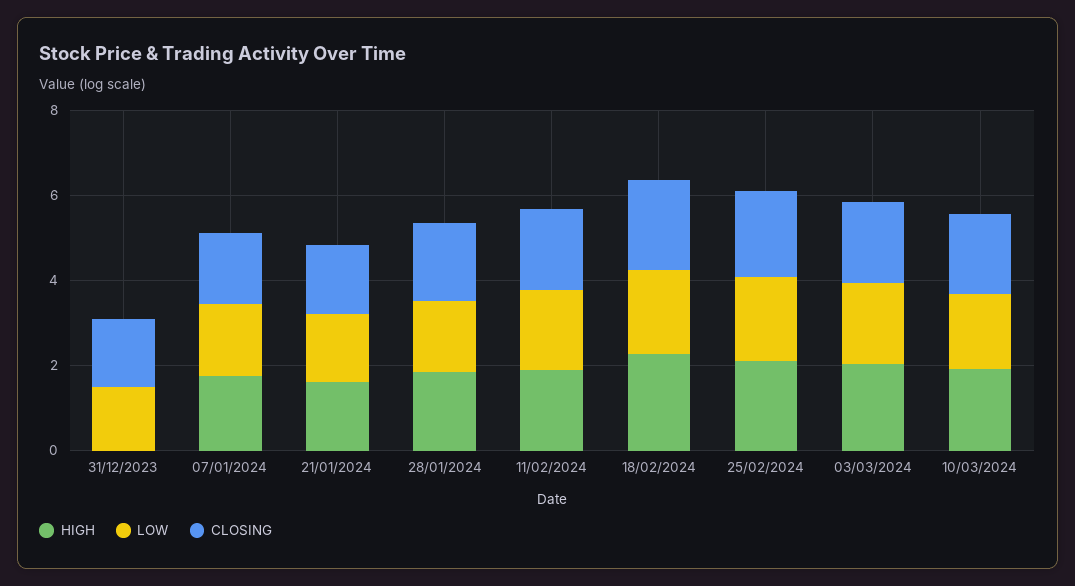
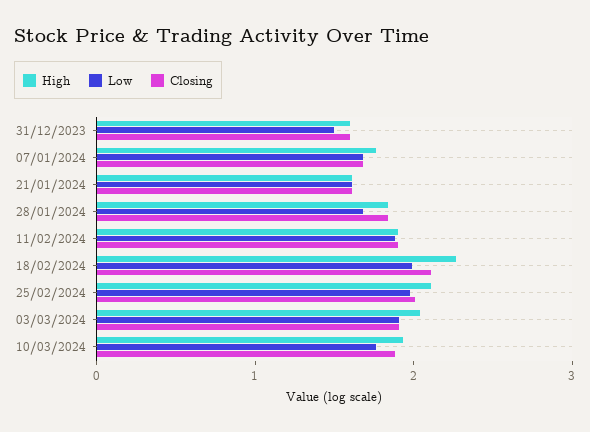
  {
    "HIGH": {
-     "31/12/2023": 0,
+     "31/12/2023": 1.6,
      "07/01/2024": 1.8,
      "21/01/2024": 1.6,
      "28/01/2024": 1.8,
      "11/02/2024": 2,
      "18/02/2024": 2.2,
      "25/02/2024": 2.2,
      "03/03/2024": 2,
      "10/03/2024": 2
    },
    "LOW": {
      "31/12/2023": 1.6,
      "07/01/2024": 1.6,
      "21/01/2024": 1.6,
      "28/01/2024": 1.6,
      "11/02/2024": 1.8,
      "18/02/2024": 2,
      "25/02/2024": 2,
      "03/03/2024": 2,
      "10/03/2024": 1.8
    },
    "CLOSING": {
      "31/12/2023": 1.6,
      "07/01/2024": 1.6,
      "21/01/2024": 1.6,
      "28/01/2024": 1.8,
      "11/02/2024": 2,
      "18/02/2024": 2.2,
      "25/02/2024": 2,
      "03/03/2024": 2,
      "10/03/2024": 1.8
    }
  }

